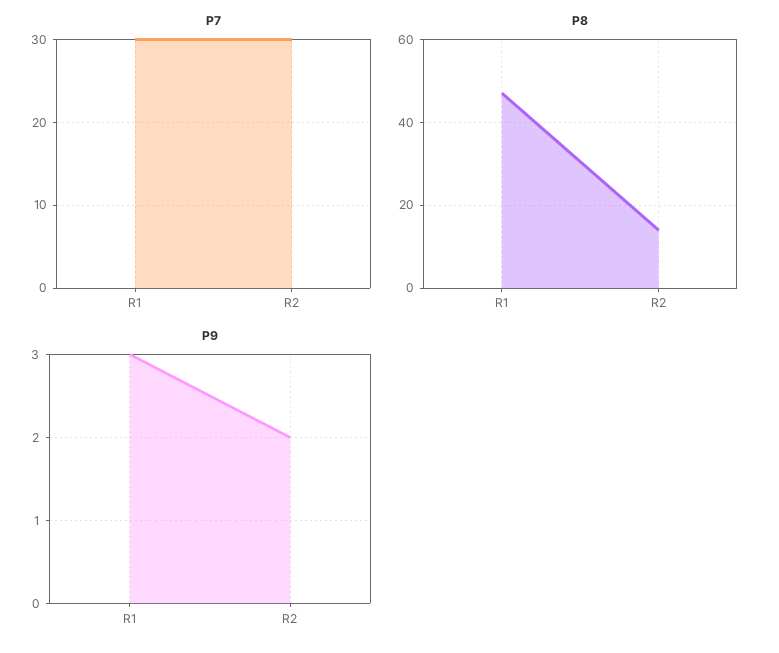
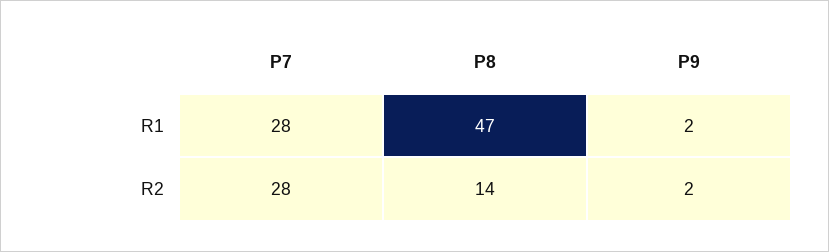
  {
    "P7": {
-     "R1": 30,
+     "R1": 28,
-     "R2": 30
+     "R2": 28
    },
    "P8": {
      "R1": 47,
      "R2": 14
    },
    "P9": {
-     "R1": 3,
+     "R1": 2,
      "R2": 2
    }
  }

